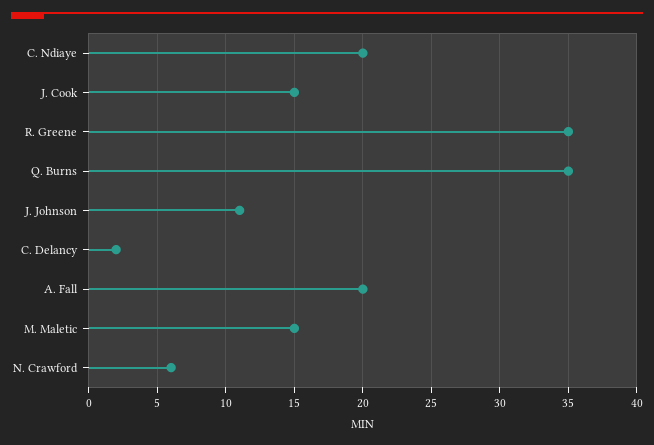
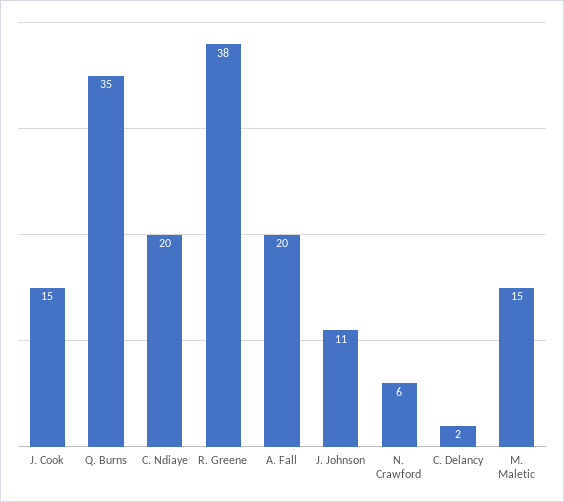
  {
    "C. Ndiaye": 20,
    "J. Cook": 15,
-   "R. Greene": 35,
+   "R. Greene": 38,
    "Q. Burns": 35,
    "J. Johnson": 11,
    "C. Delancy": 2,
    "A. Fall": 20,
    "M. Maletic": 15,
    "N. Crawford": 6
  }

